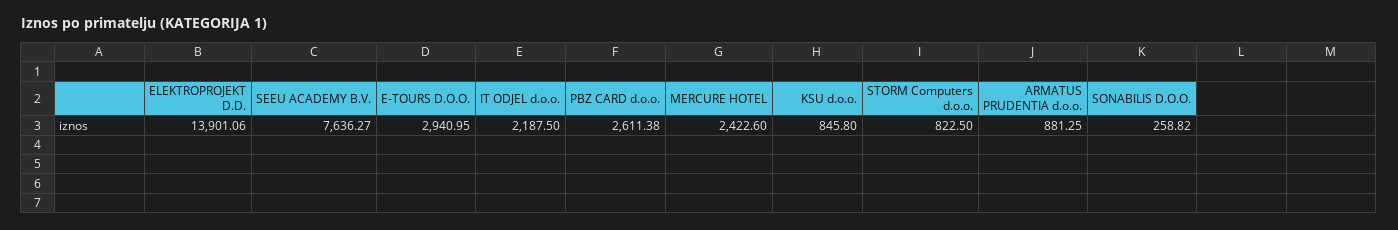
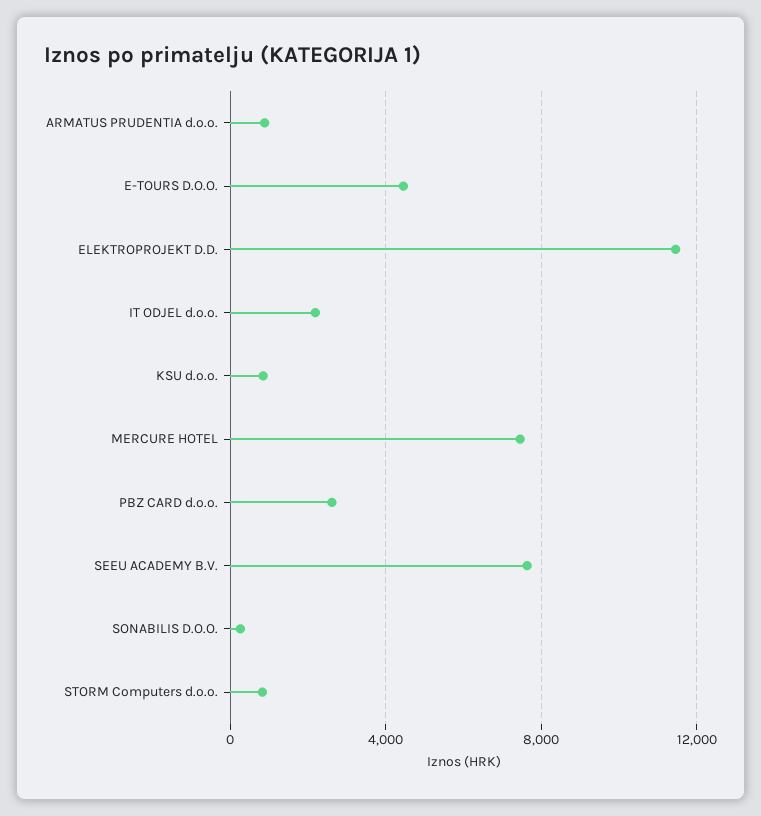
  {
-   "ELEKTROPROJEKT D.D.": 13901.06,
+   "ELEKTROPROJEKT D.D.": 11500,
    "SEEU ACADEMY B.V.": 7636.27,
-   "E-TOURS D.O.O.": 2940.95,
+   "E-TOURS D.O.O.": 4500,
    "IT ODJEL d.o.o.": 2187.5,
    "PBZ CARD d.o.o.": 2611.38,
-   "MERCURE HOTEL": 2422.6,
+   "MERCURE HOTEL": 7500,
    "KSU d.o.o.": 845.8,
    "STORM Computers d.o.o.": 822.5,
    "ARMATUS PRUDENTIA d.o.o.": 881.25,
    "SONABILIS D.O.O.": 258.82
  }

